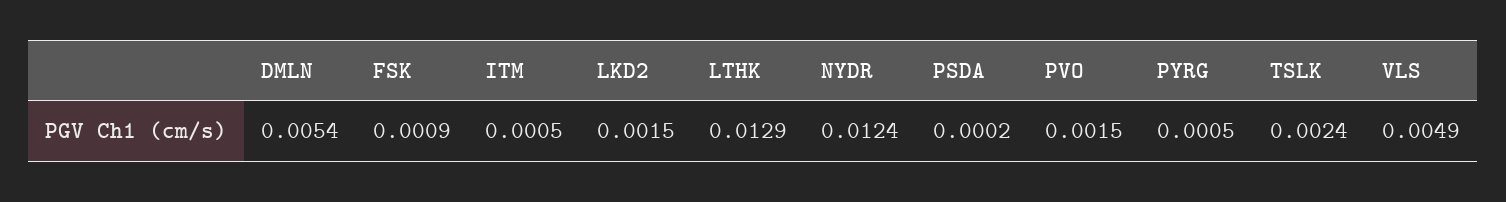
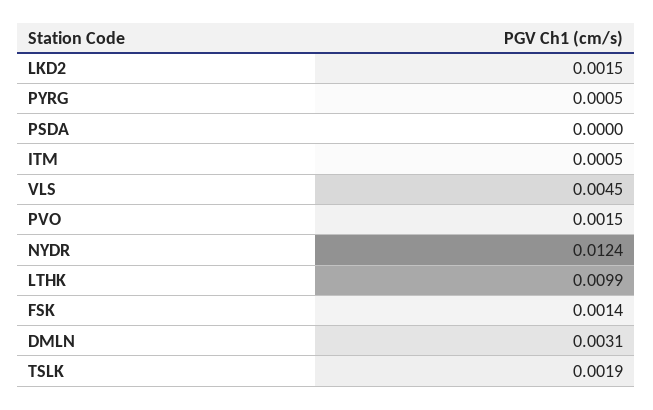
  {
-   "DMLN": 0.0054,
+   "DMLN": 0.0031,
-   "FSK": 0.0009,
+   "FSK": 0.0014,
    "ITM": 0.0005,
    "LKD2": 0.0015,
-   "LTHK": 0.0129,
+   "LTHK": 0.0099,
    "NYDR": 0.0124,
-   "PSDA": 0.0002,
+   "PSDA": 0,
    "PVO": 0.0015,
    "PYRG": 0.0005,
-   "TSLK": 0.0024,
+   "TSLK": 0.0019,
-   "VLS": 0.0049
+   "VLS": 0.0045
  }

